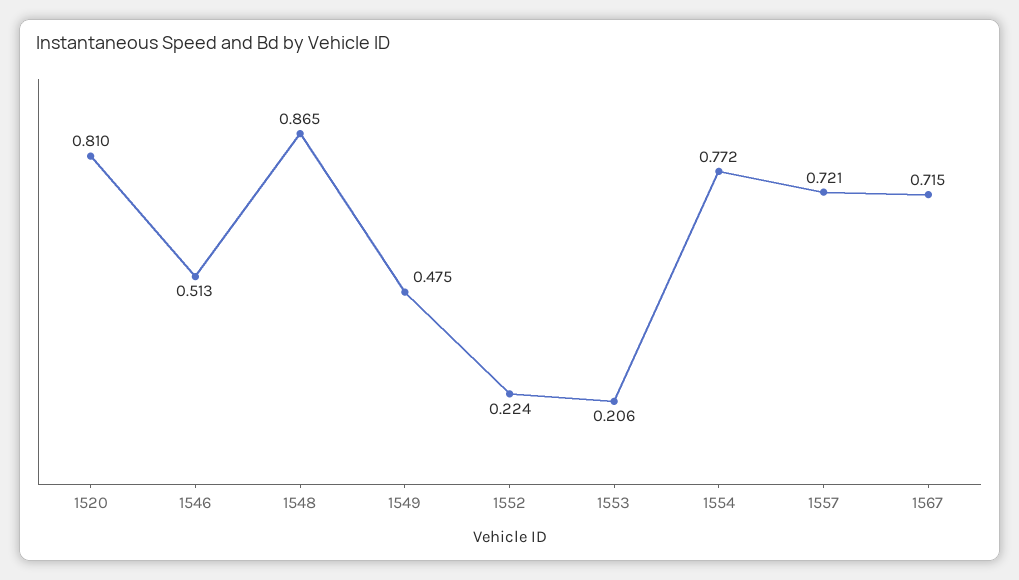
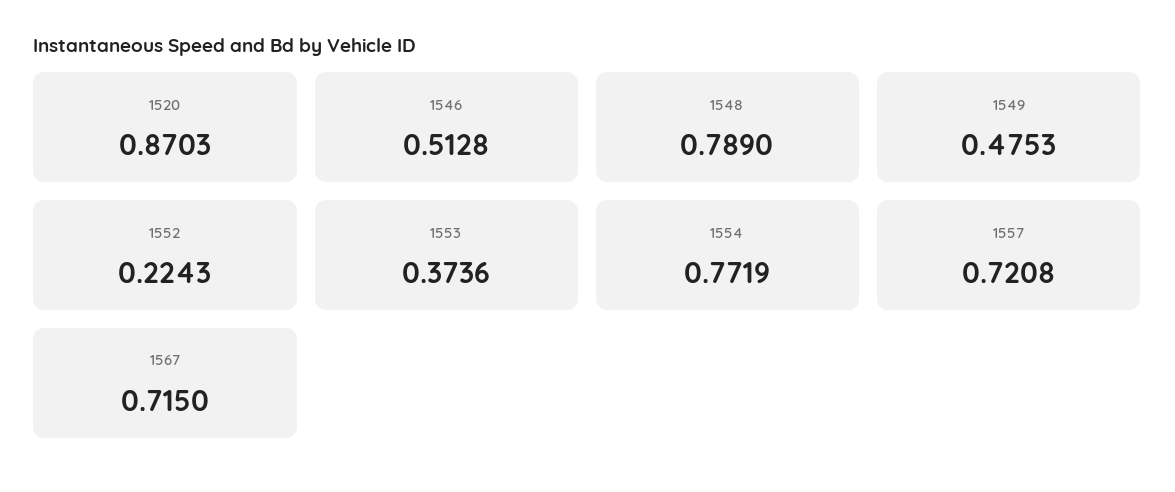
  {
-   "1520": 0.81,
+   "1520": 0.8703,
    "1546": 0.5128,
-   "1548": 0.865,
+   "1548": 0.789,
    "1549": 0.4753,
    "1552": 0.2243,
-   "1553": 0.206,
+   "1553": 0.3736,
    "1554": 0.7719,
    "1557": 0.7208,
    "1567": 0.715
  }

